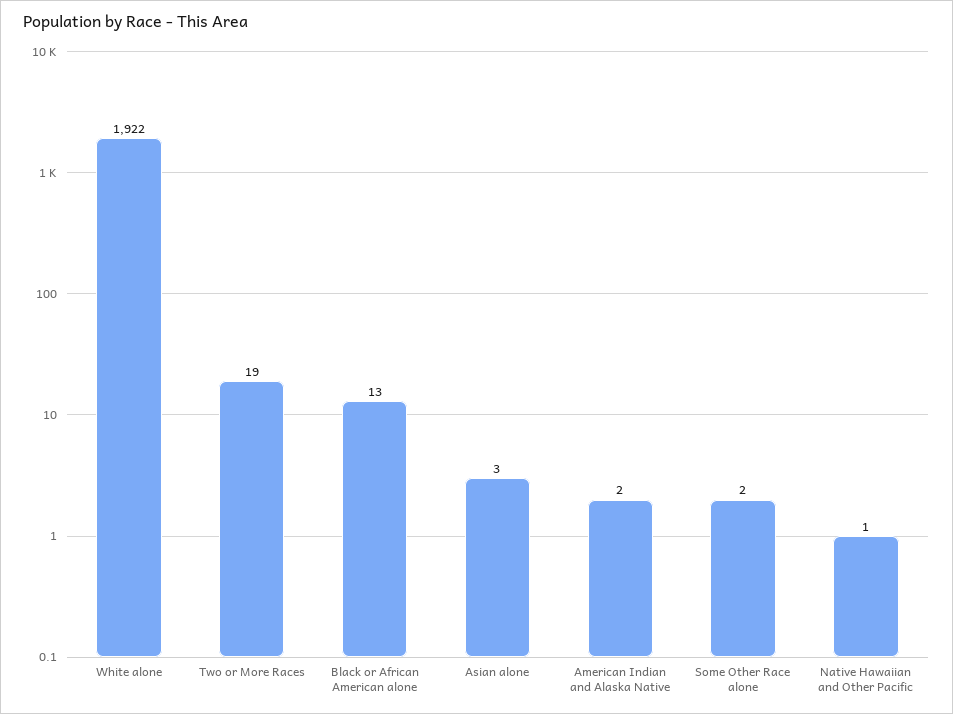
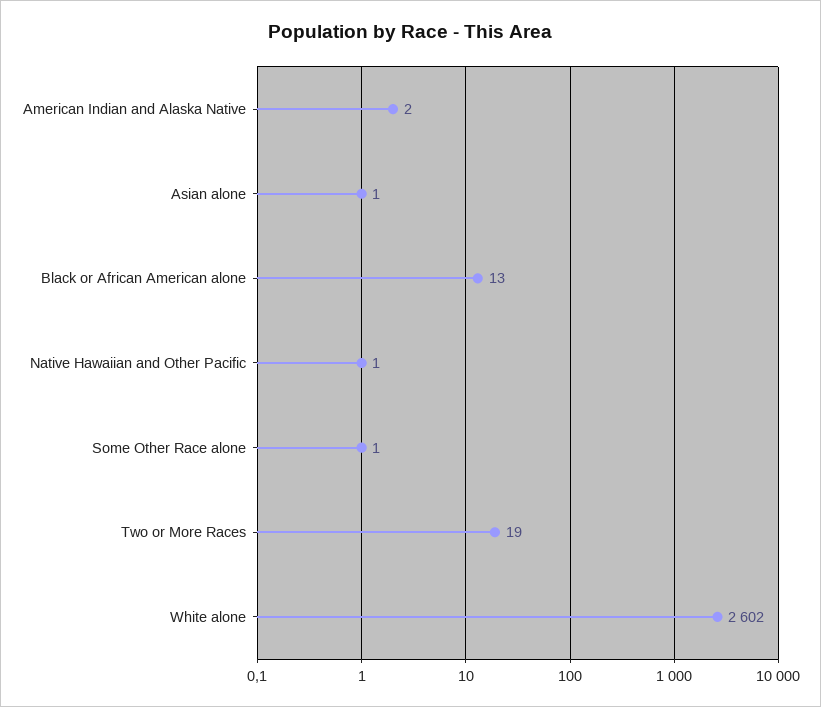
  {
-   "White alone": 1922,
+   "White alone": 2602,
    "Two or More Races": 19,
    "Black or African American alone": 13,
-   "Asian alone": 3,
+   "Asian alone": 1,
    "American Indian and Alaska Native": 2,
-   "Some Other Race alone": 2,
+   "Some Other Race alone": 1,
    "Native Hawaiian and Other Pacific": 1
  }

